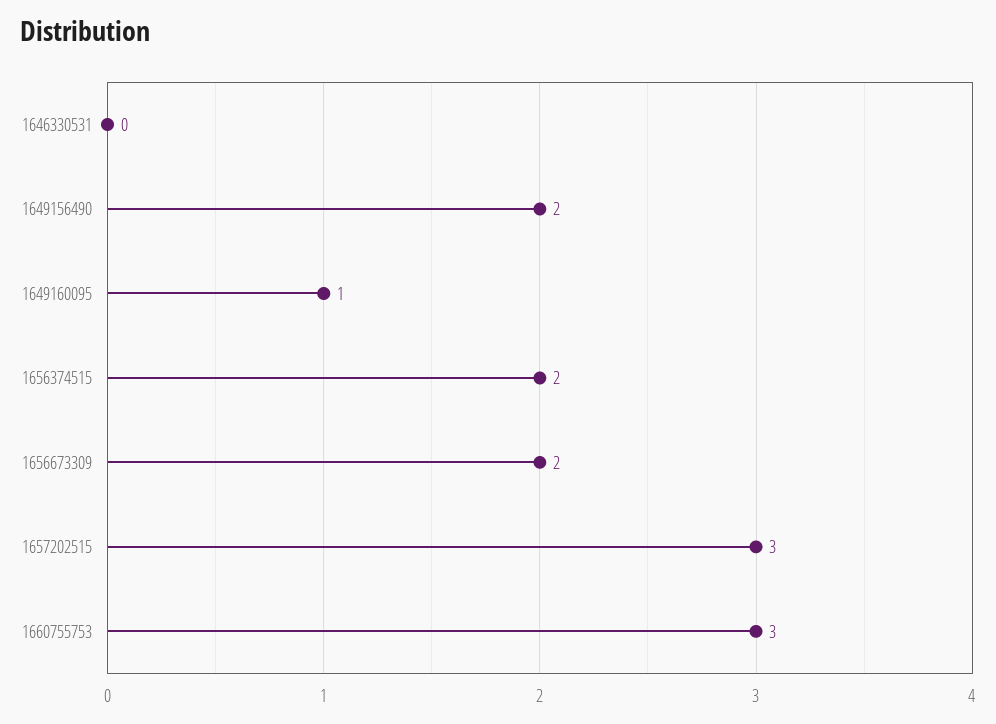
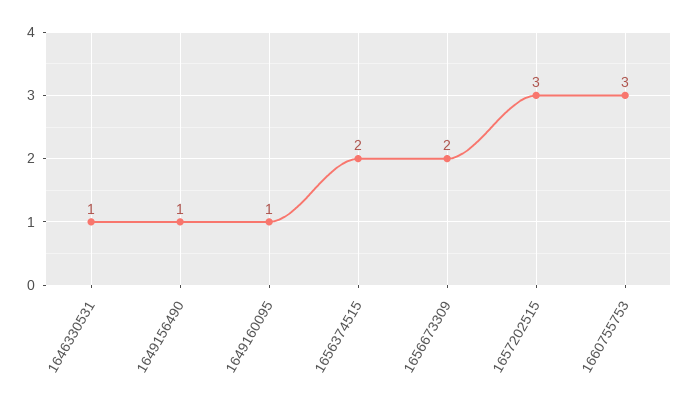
  {
-   "1646330531": 0,
+   "1646330531": 1,
-   "1649156490": 2,
+   "1649156490": 1,
    "1649160095": 1,
    "1656374515": 2,
    "1656673309": 2,
    "1657202515": 3,
    "1660755753": 3
  }

